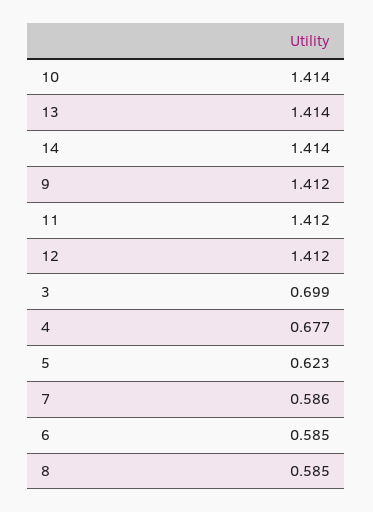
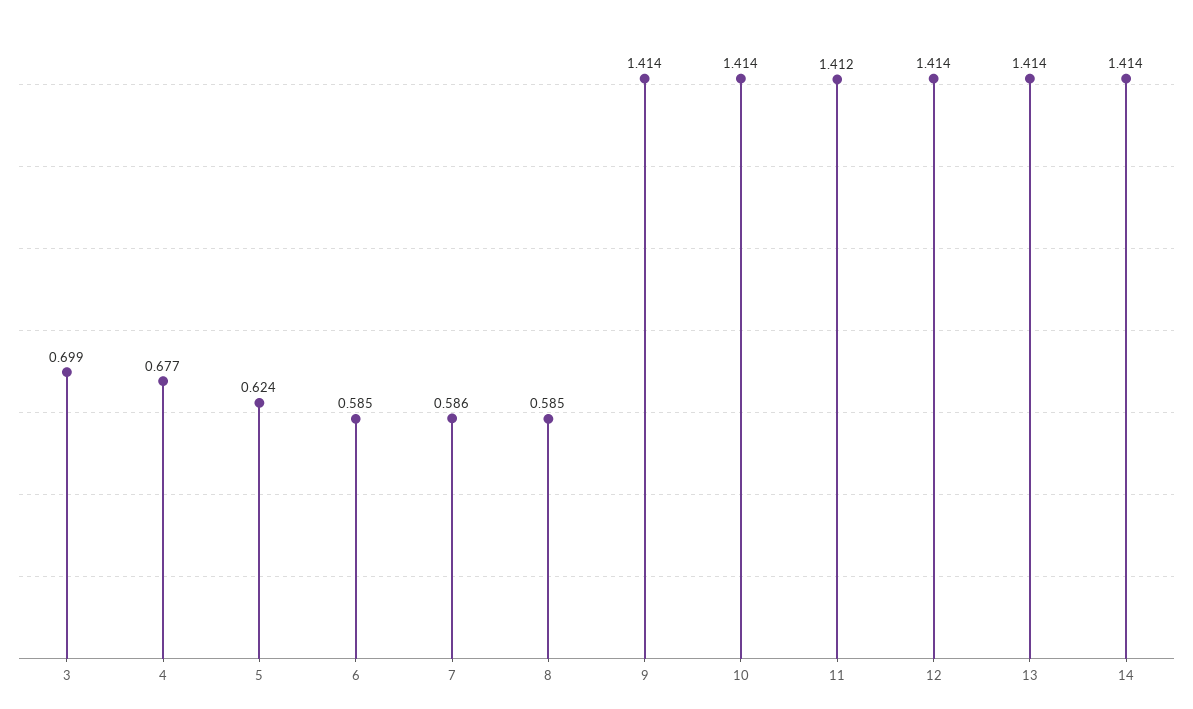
  {
    "10": 1.414,
    "13": 1.414,
    "14": 1.414,
-   "9": 1.412,
+   "9": 1.414,
    "11": 1.412,
-   "12": 1.412,
+   "12": 1.414,
    "3": 0.699,
    "4": 0.677,
-   "5": 0.623,
+   "5": 0.624,
    "7": 0.586,
    "6": 0.585,
    "8": 0.585
  }

